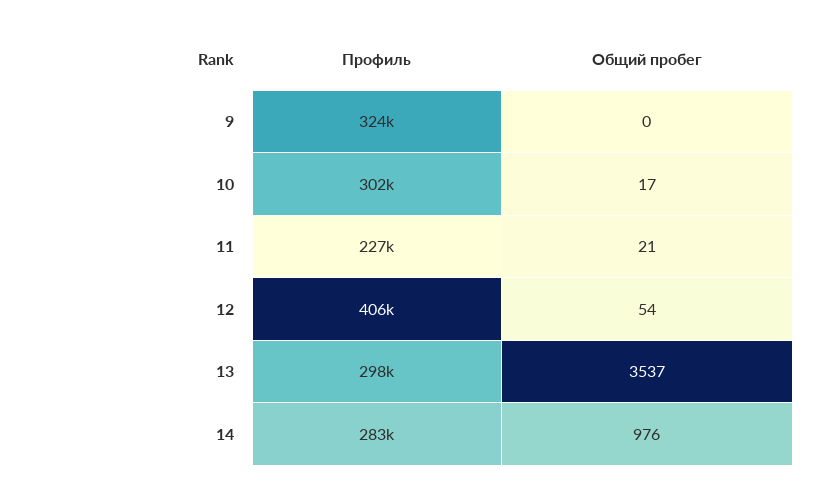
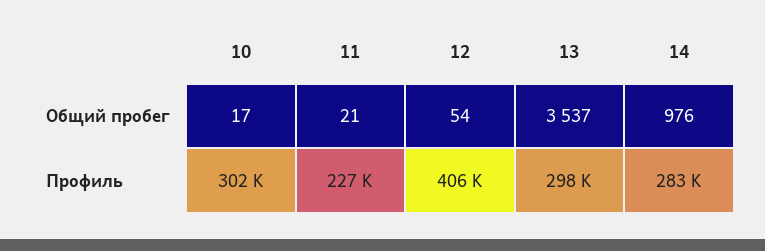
  {
    "Профиль": {
-     "9": 324000,
      "10": 302000,
      "11": 227000,
      "12": 406000,
      "13": 298000,
      "14": 283000
    },
    "Общий пробег": {
-     "9": 0,
      "10": 17,
      "11": 21,
      "12": 54,
      "13": 3537,
      "14": 976
    }
  }

